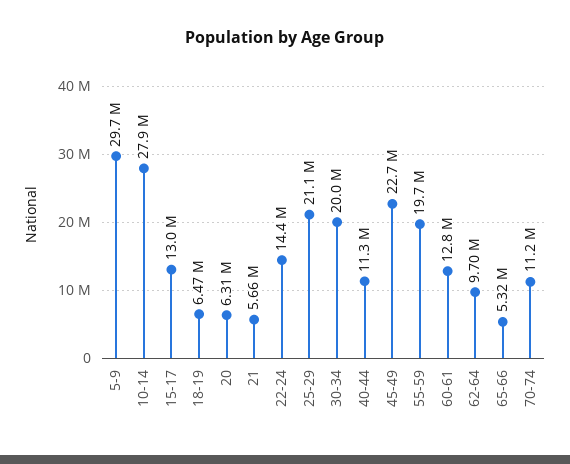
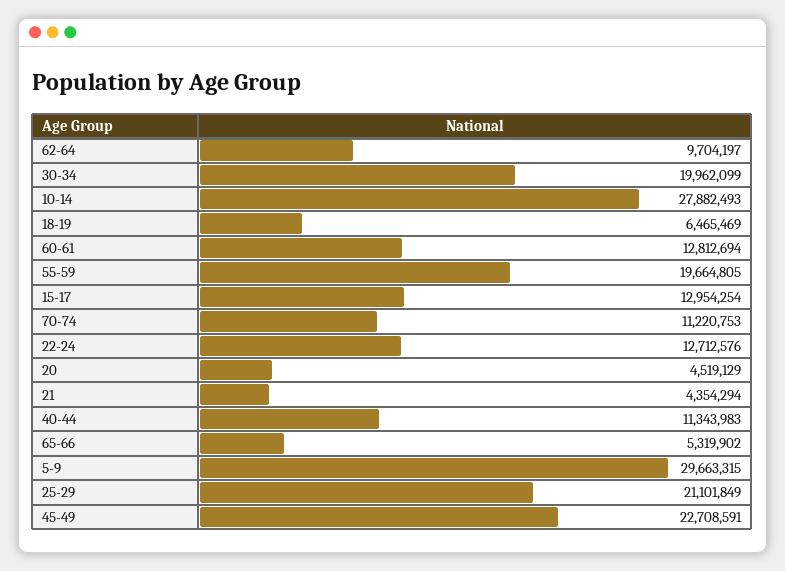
  {
    "5-9": 29663315,
    "10-14": 27882493,
    "15-17": 12954254,
    "18-19": 6465469,
-   "20": 6310000,
+   "20": 4519129,
-   "21": 5660000,
+   "21": 4354294,
-   "22-24": 14400000,
+   "22-24": 12712576,
    "25-29": 21101849,
    "30-34": 19962099,
    "40-44": 11343983,
    "45-49": 22708591,
    "55-59": 19664805,
    "60-61": 12812694,
    "62-64": 9704197,
    "65-66": 5319902,
    "70-74": 11220753
  }

